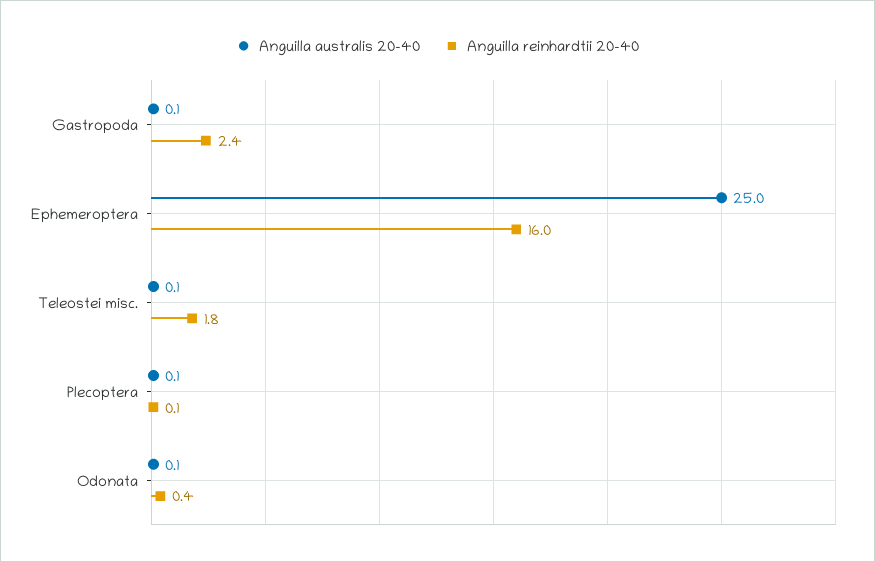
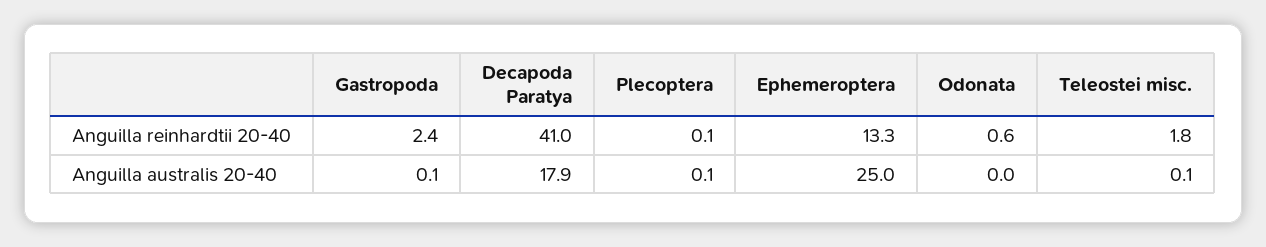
  {
    "Anguilla australis 20-40": {
      "Gastropoda": 0.1,
      "Ephemeroptera": 25,
      "Teleostei misc.": 0.1,
      "Plecoptera": 0.1,
-     "Odonata": 0.1
+     "Odonata": 0,
+     "Decapoda Paratya": 17.9
    },
    "Anguilla reinhardtii 20-40": {
      "Gastropoda": 2.4,
-     "Ephemeroptera": 16,
+     "Ephemeroptera": 13.3,
      "Teleostei misc.": 1.8,
      "Plecoptera": 0.1,
-     "Odonata": 0.4
+     "Odonata": 0.6,
+     "Decapoda Paratya": 41
    }
  }

